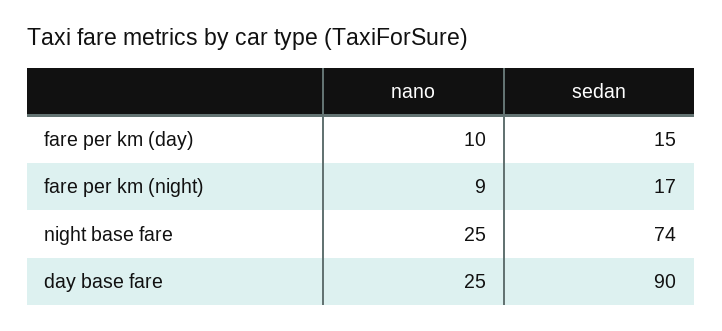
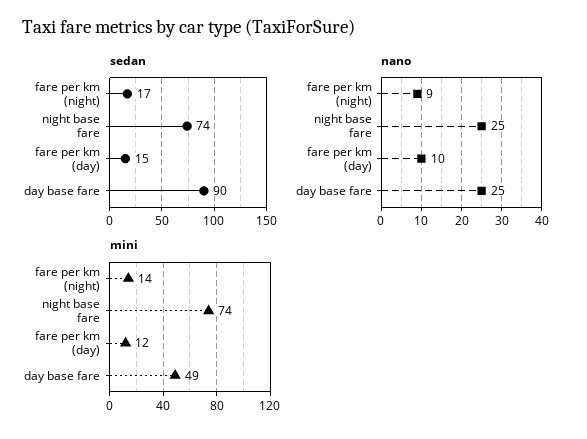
  {
    "nano": {
      "fare per km (day)": 10,
      "fare per km (night)": 9,
      "night base fare": 25,
      "day base fare": 25
    },
    "sedan": {
      "fare per km (day)": 15,
      "fare per km (night)": 17,
      "night base fare": 74,
      "day base fare": 90
-   }
+   },
+   "mini": {
+     "fare per km (night)": 14,
+     "night base fare": 74,
+     "fare per km (day)": 12,
+     "day base fare": 49
+   }
  }

